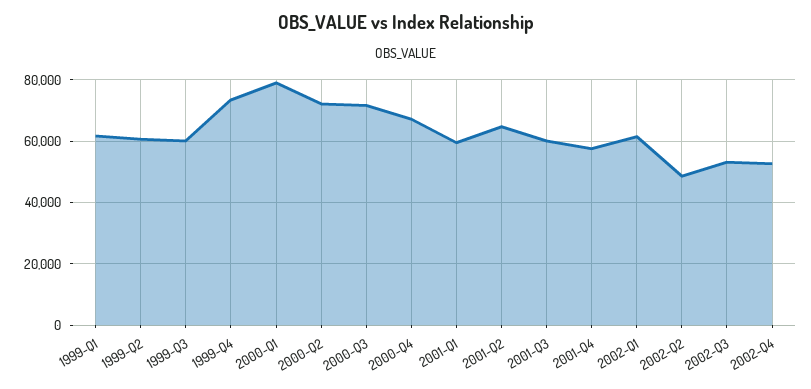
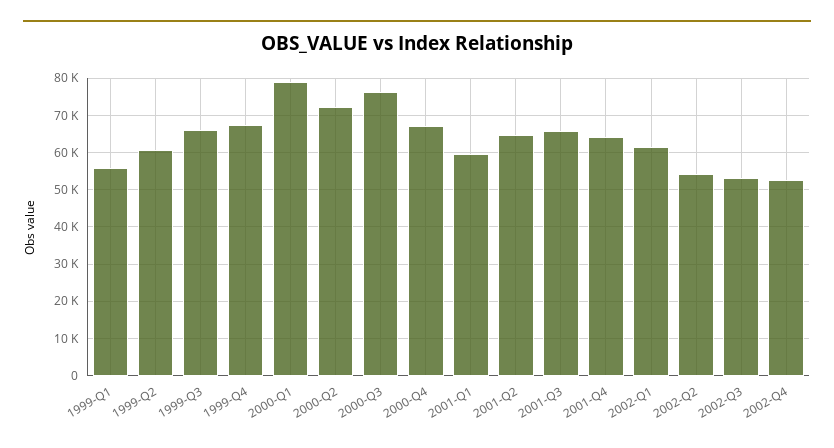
  {
-   "1999-Q1": 62000,
+   "1999-Q1": 56000,
    "1999-Q2": 60000,
-   "1999-Q3": 60000,
+   "1999-Q3": 66000,
-   "1999-Q4": 74000,
+   "1999-Q4": 68000,
    "2000-Q1": 78000,
    "2000-Q2": 72000,
-   "2000-Q3": 72000,
+   "2000-Q3": 76000,
    "2000-Q4": 68000,
    "2001-Q1": 60000,
    "2001-Q2": 64000,
-   "2001-Q3": 60000,
+   "2001-Q3": 66000,
-   "2001-Q4": 58000,
+   "2001-Q4": 64000,
    "2002-Q1": 62000,
-   "2002-Q2": 48000,
+   "2002-Q2": 54000,
    "2002-Q3": 54000,
    "2002-Q4": 52000
  }

